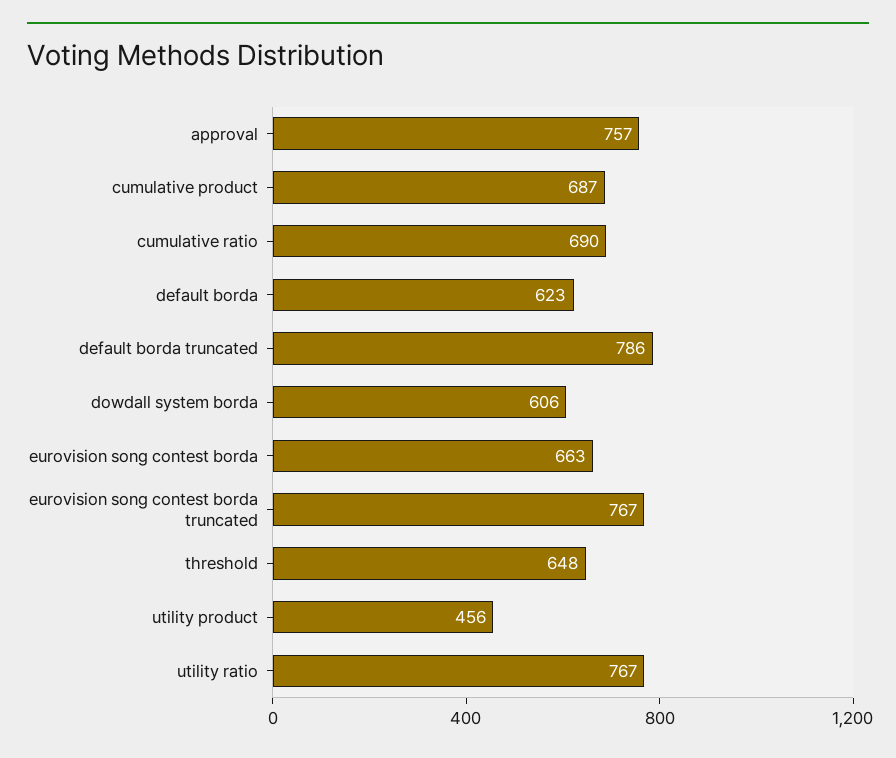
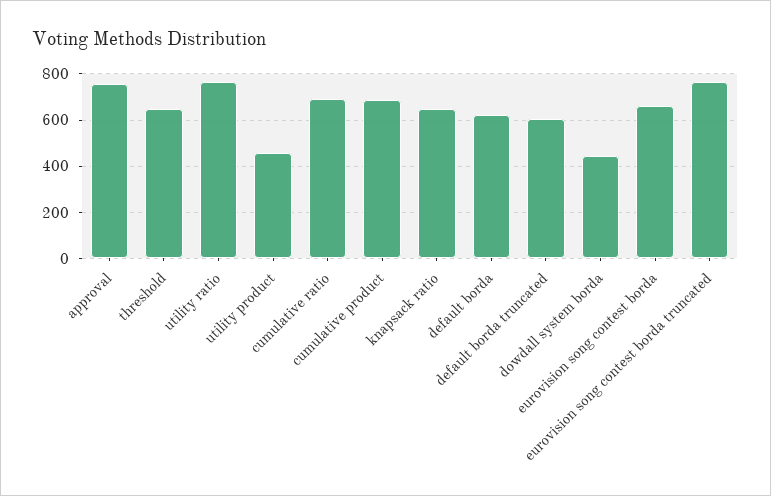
  {
    "approval": 757,
    "cumulative product": 687,
    "cumulative ratio": 690,
    "default borda": 623,
-   "default borda truncated": 786,
+   "default borda truncated": 600,
-   "dowdall system borda": 606,
+   "dowdall system borda": 450,
    "eurovision song contest borda": 663,
    "eurovision song contest borda truncated": 767,
    "threshold": 648,
    "utility product": 456,
-   "utility ratio": 767
+   "utility ratio": 767,
+   "knapsack ratio": 650
  }

